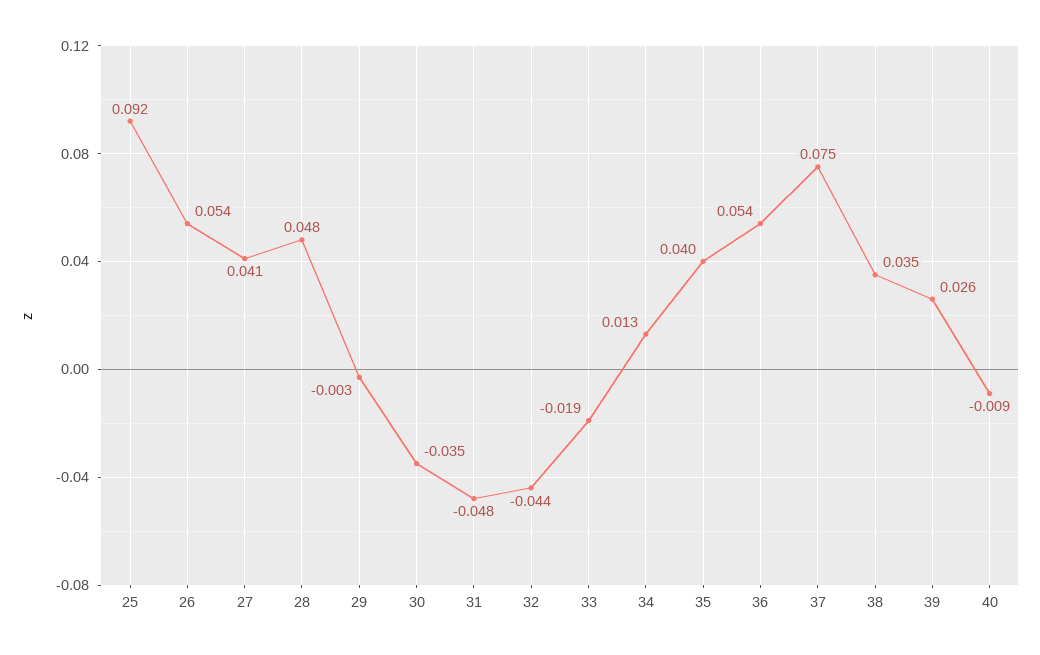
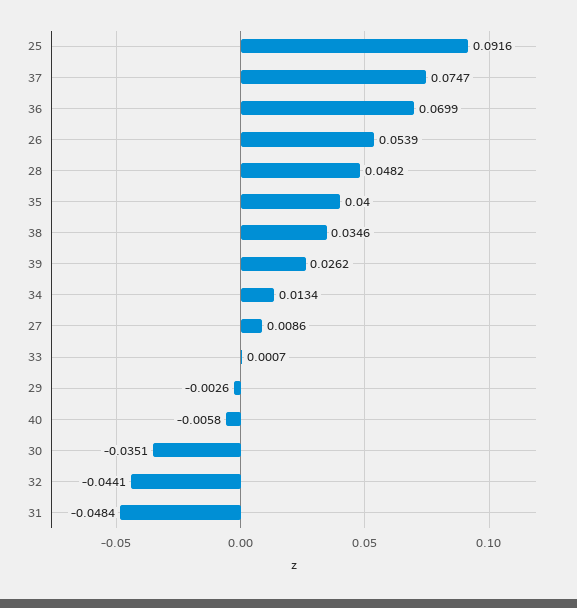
  {
    "25": 0.0916,
    "26": 0.0539,
-   "27": 0.041,
+   "27": 0.0086,
    "28": 0.0482,
    "29": -0.0026,
    "30": -0.0351,
    "31": -0.0484,
    "32": -0.0441,
-   "33": -0.019,
+   "33": 0.0007,
    "34": 0.0134,
    "35": 0.04,
-   "36": 0.054,
+   "36": 0.0699,
    "37": 0.0747,
    "38": 0.0346,
    "39": 0.0262,
-   "40": -0.009
+   "40": -0.0058
  }

